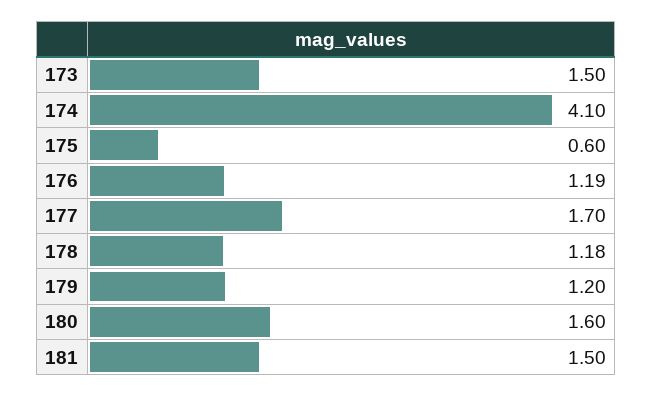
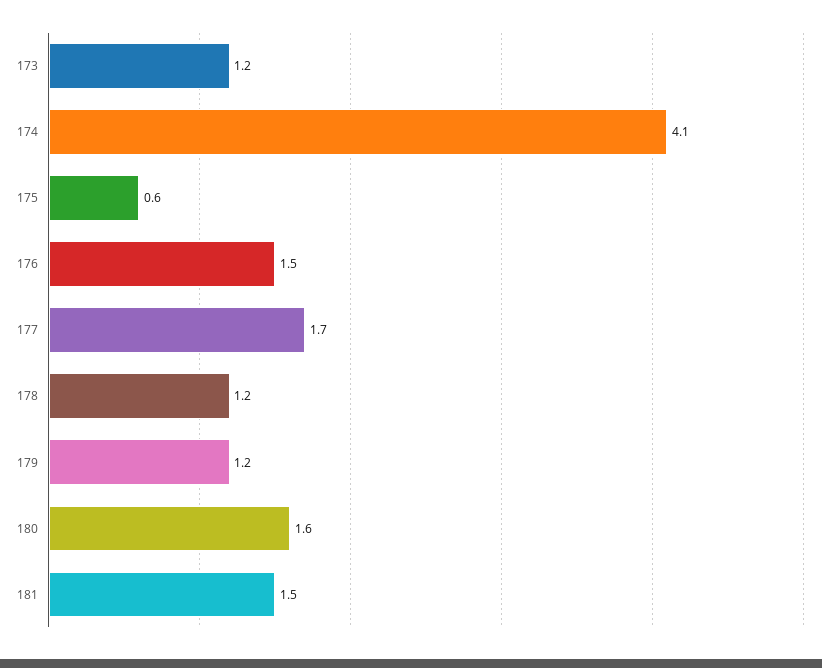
  {
-   "173": 1.5,
+   "173": 1.2,
    "174": 4.1,
    "175": 0.6,
-   "176": 1.19,
+   "176": 1.5,
    "177": 1.7,
    "178": 1.18,
    "179": 1.2,
    "180": 1.6,
    "181": 1.5
  }

